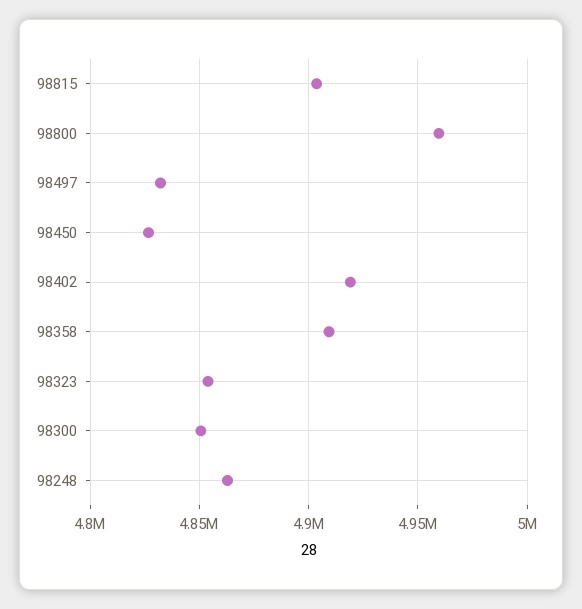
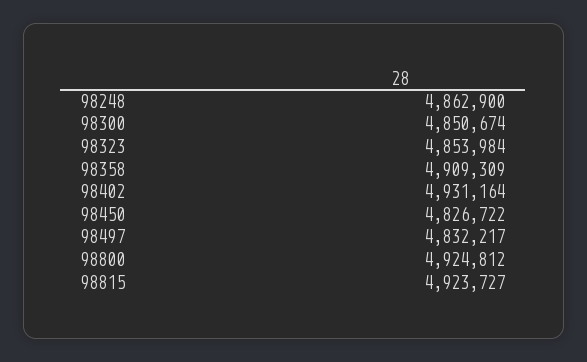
  {
-   "98815": 4905000,
+   "98815": 4923727,
-   "98800": 4960000,
+   "98800": 4924812,
    "98497": 4832217,
    "98450": 4826722,
-   "98402": 4920000,
+   "98402": 4931164,
    "98358": 4909309,
    "98323": 4853984,
    "98300": 4850674,
    "98248": 4862900
  }

